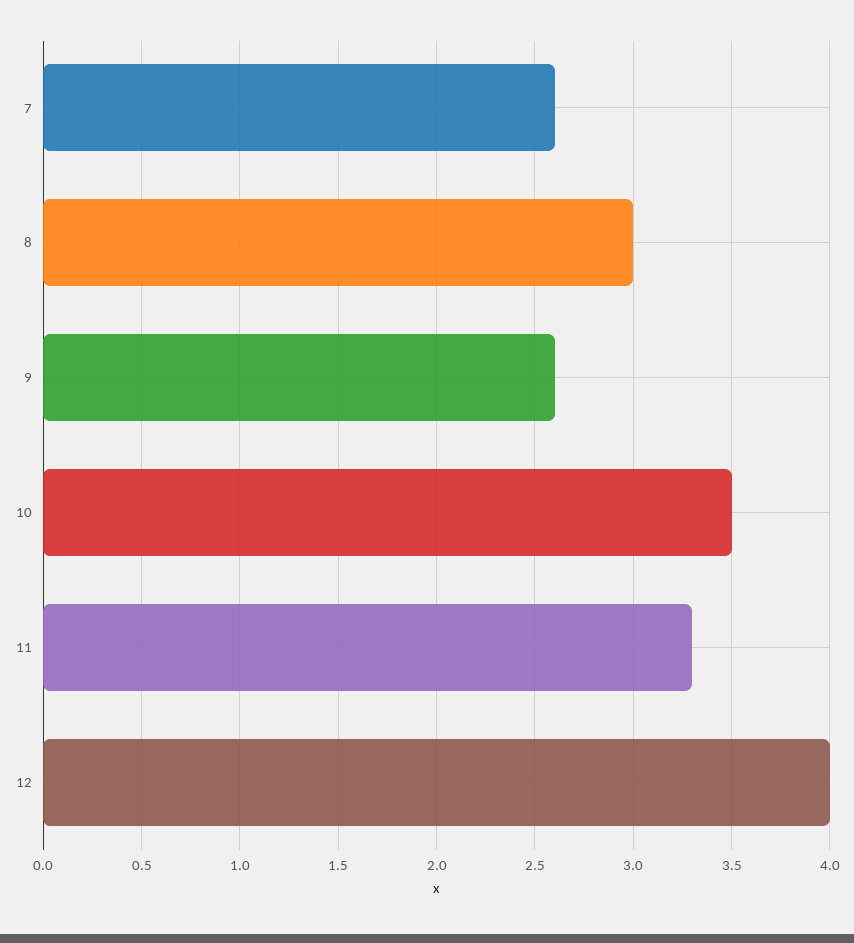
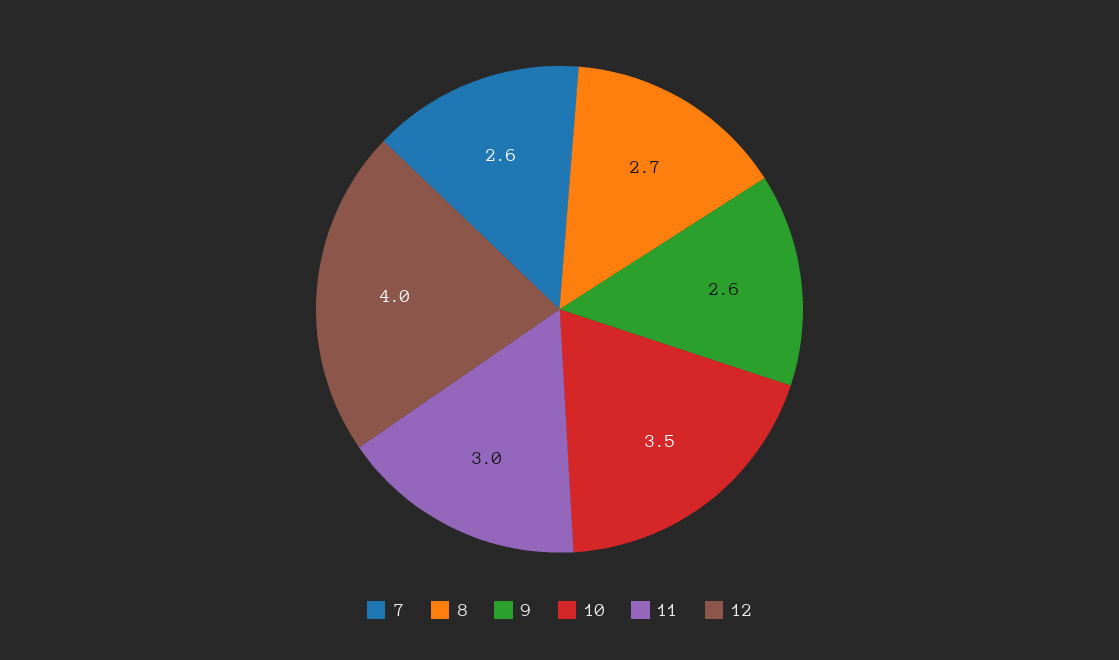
  {
    "7": 2.6,
-   "8": 3,
+   "8": 2.7,
    "9": 2.6,
    "10": 3.5,
-   "11": 3.3,
+   "11": 3,
    "12": 4
  }

